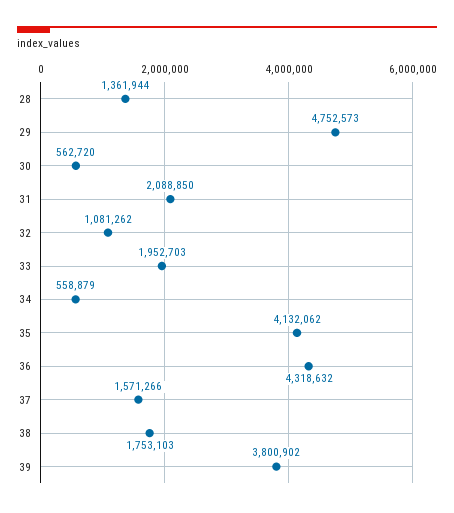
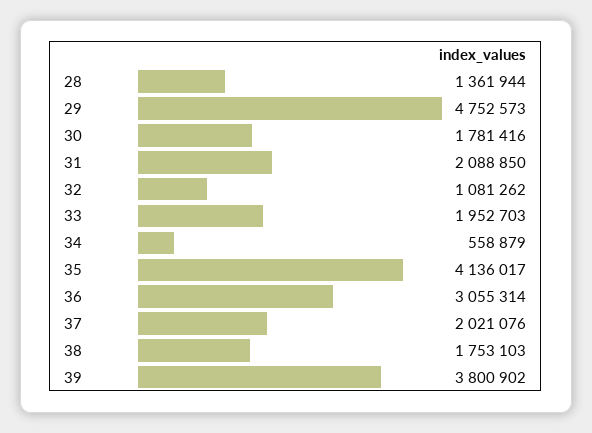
  {
    "28": 1361944,
    "29": 4752573,
-   "30": 562720,
+   "30": 1781416,
    "31": 2088850,
    "32": 1081262,
    "33": 1952703,
    "34": 558879,
-   "35": 4132062,
+   "35": 4136017,
-   "36": 4318632,
+   "36": 3055314,
-   "37": 1571266,
+   "37": 2021076,
    "38": 1753103,
    "39": 3800902
  }

